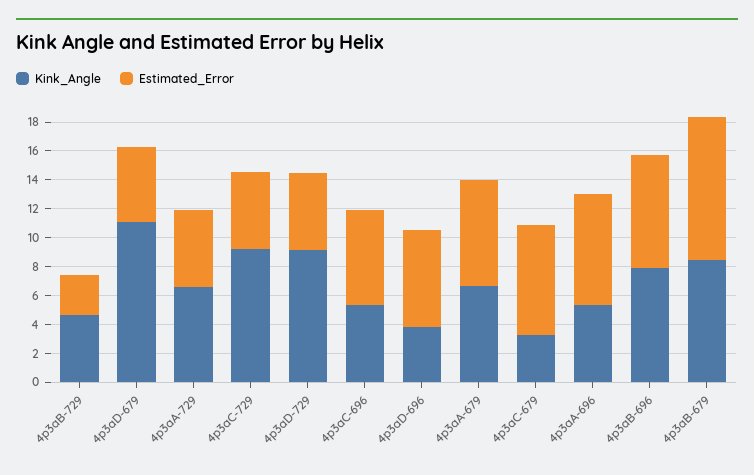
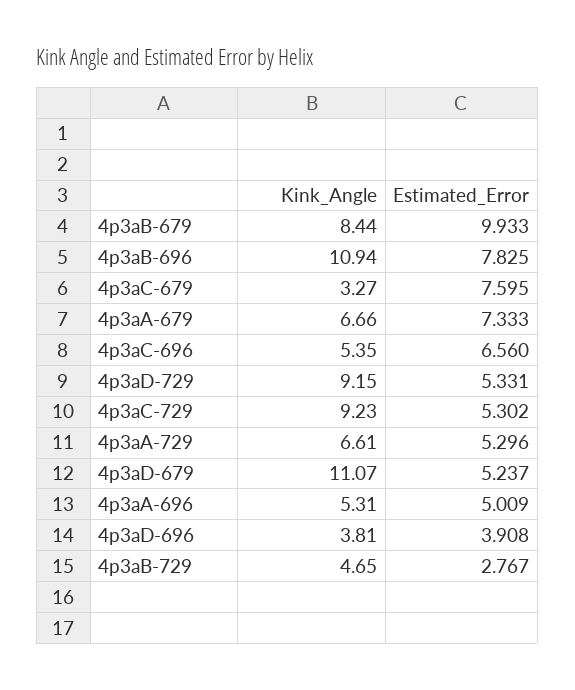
  {
    "Kink_Angle": {
      "4p3aB-729": 4.65,
      "4p3aD-679": 11.07,
      "4p3aA-729": 6.61,
      "4p3aC-729": 9.23,
      "4p3aD-729": 9.15,
      "4p3aC-696": 5.35,
      "4p3aD-696": 3.81,
      "4p3aA-679": 6.66,
      "4p3aC-679": 3.27,
      "4p3aA-696": 5.31,
-     "4p3aB-696": 8,
+     "4p3aB-696": 10.94,
      "4p3aB-679": 8.44
    },
    "Estimated_Error": {
      "4p3aB-729": 2.767,
      "4p3aD-679": 5.237,
      "4p3aA-729": 5.296,
      "4p3aC-729": 5.302,
      "4p3aD-729": 5.331,
      "4p3aC-696": 6.56,
-     "4p3aD-696": 7,
+     "4p3aD-696": 3.908,
      "4p3aA-679": 7.333,
      "4p3aC-679": 7.595,
-     "4p3aA-696": 8,
+     "4p3aA-696": 5.009,
      "4p3aB-696": 7.825,
      "4p3aB-679": 9.933
    }
  }

